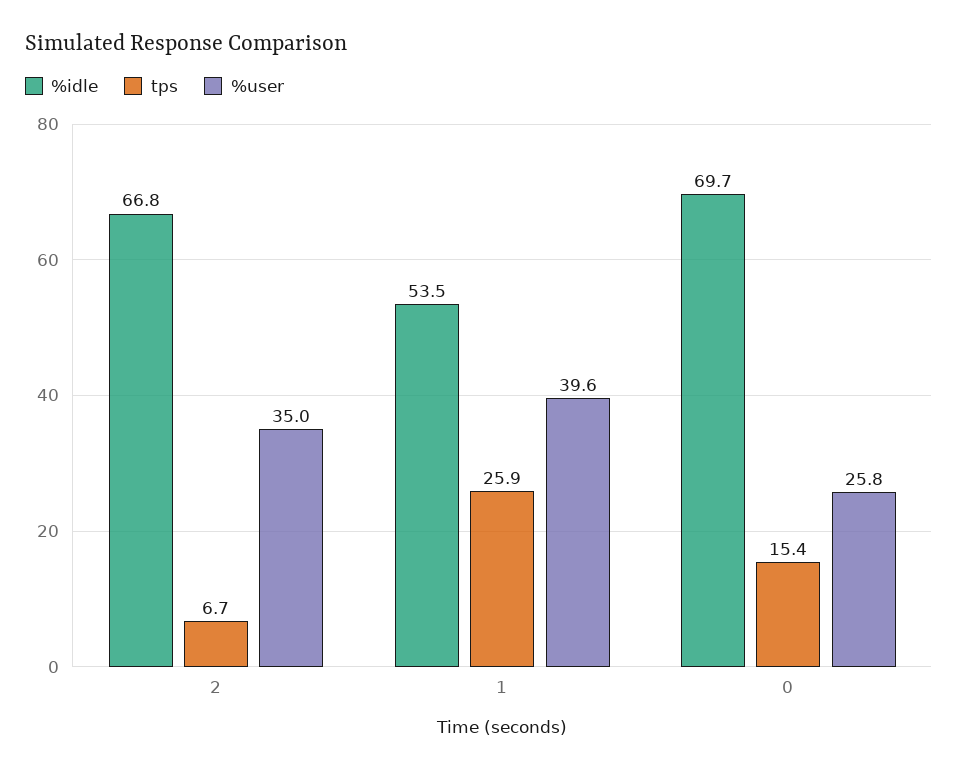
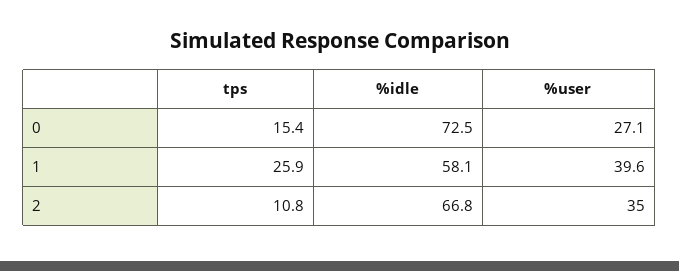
  {
    "%idle": {
      "2": 66.8,
-     "1": 53.5,
+     "1": 58.1,
-     "0": 69.7
+     "0": 72.5
    },
    "tps": {
-     "2": 6.7,
+     "2": 10.8,
      "1": 25.9,
      "0": 15.4
    },
    "%user": {
      "2": 35,
      "1": 39.6,
-     "0": 25.8
+     "0": 27.1
    }
  }

